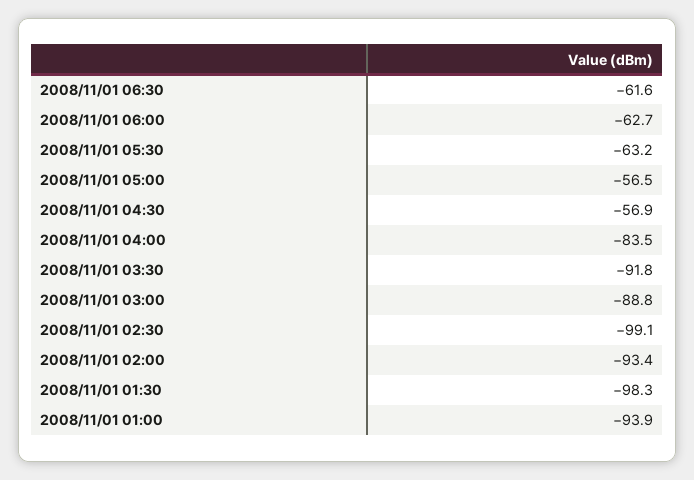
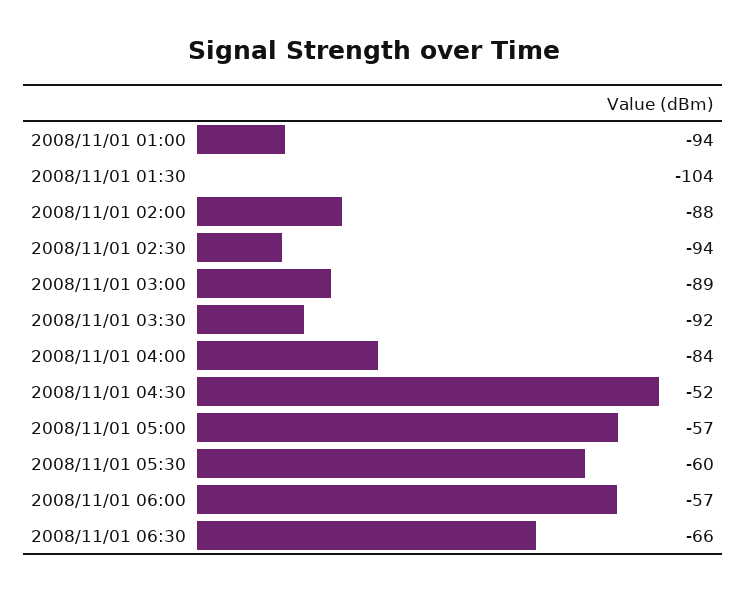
  {
-   "2008/11/01 06:30": -61.6,
+   "2008/11/01 06:30": -66,
-   "2008/11/01 06:00": -62.7,
+   "2008/11/01 06:00": -57,
-   "2008/11/01 05:30": -63.2,
+   "2008/11/01 05:30": -60,
    "2008/11/01 05:00": -56.5,
-   "2008/11/01 04:30": -56.9,
+   "2008/11/01 04:30": -52,
    "2008/11/01 04:00": -83.5,
    "2008/11/01 03:30": -91.8,
    "2008/11/01 03:00": -88.8,
-   "2008/11/01 02:30": -99.1,
+   "2008/11/01 02:30": -94,
-   "2008/11/01 02:00": -93.4,
+   "2008/11/01 02:00": -88,
-   "2008/11/01 01:30": -98.3,
+   "2008/11/01 01:30": -104,
    "2008/11/01 01:00": -93.9
  }

